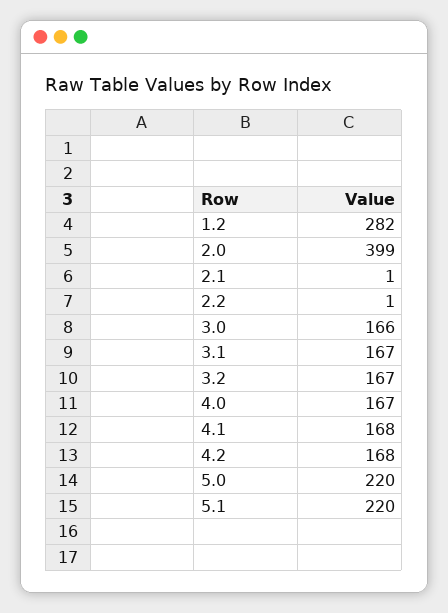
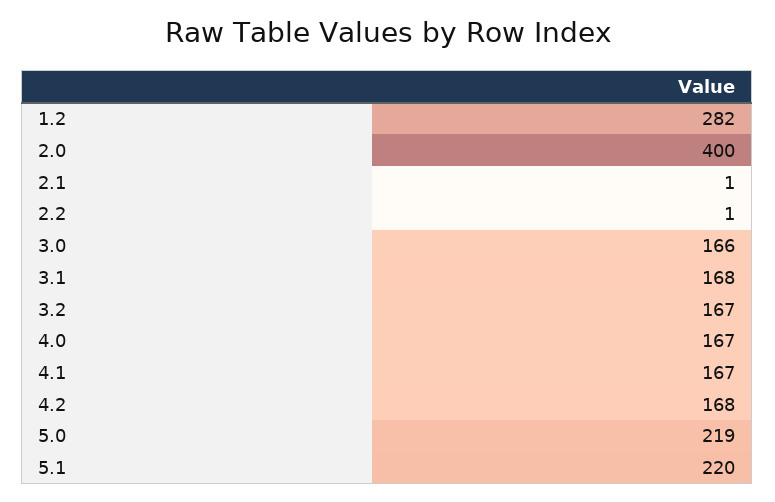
  {
    "1.2": 282,
-   "2.0": 399,
+   "2.0": 400,
    "2.1": 1,
    "2.2": 1,
    "3.0": 166,
-   "3.1": 167,
+   "3.1": 168,
    "3.2": 167,
    "4.0": 167,
-   "4.1": 168,
+   "4.1": 167,
    "4.2": 168,
-   "5.0": 220,
+   "5.0": 219,
    "5.1": 220
  }

